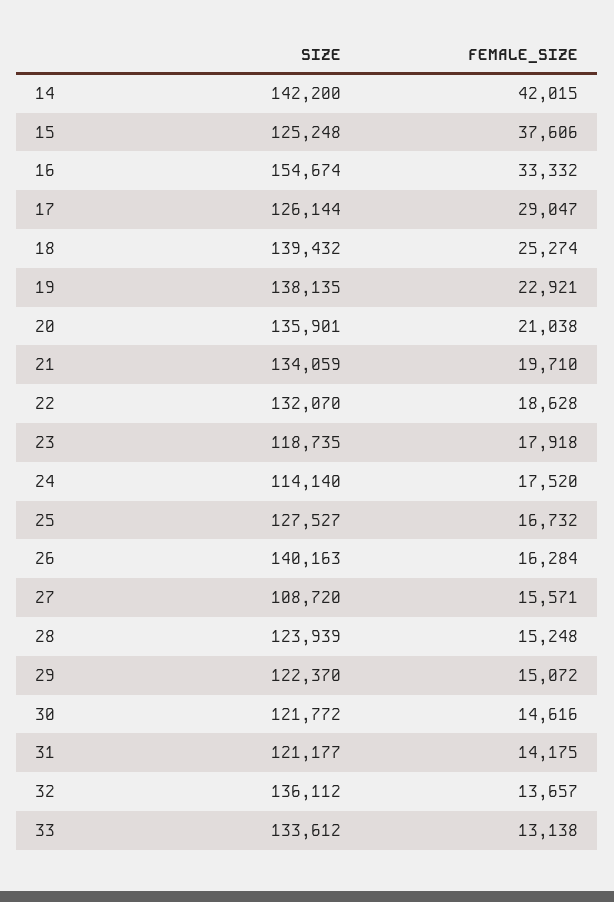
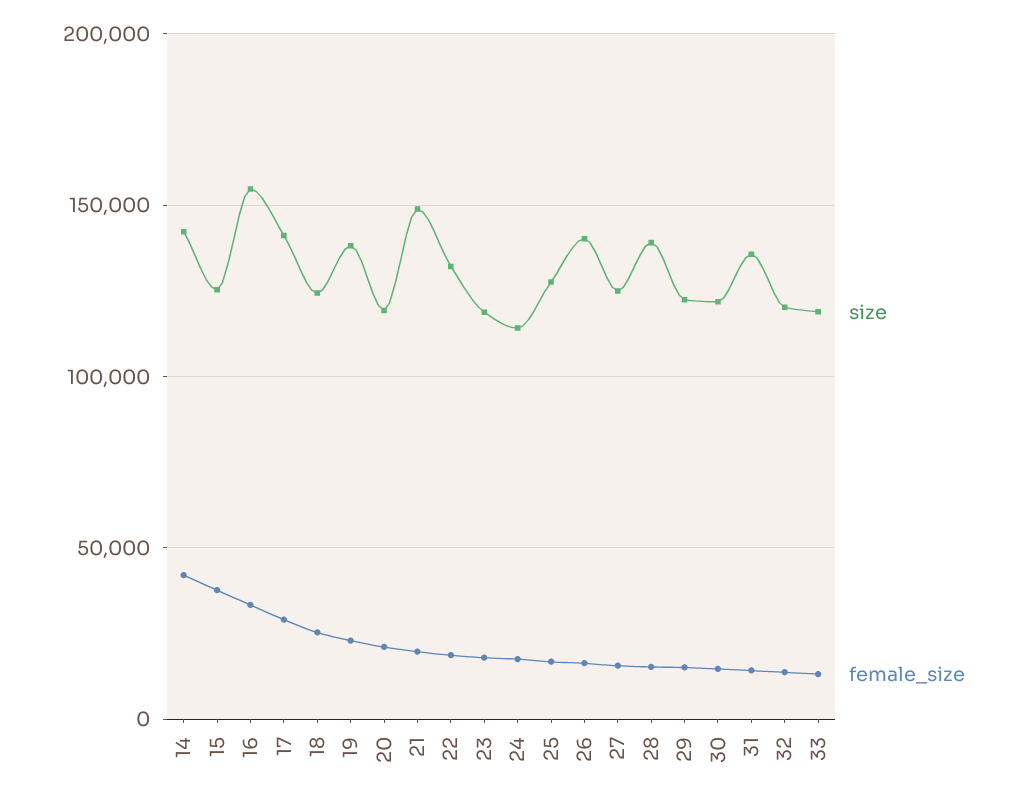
  {
    "SIZE": {
      "14": 142200,
      "15": 125248,
      "16": 154674,
-     "17": 126144,
+     "17": 140000,
-     "18": 139432,
+     "18": 125000,
      "19": 138135,
-     "20": 135901,
+     "20": 120000,
-     "21": 134059,
+     "21": 150000,
      "22": 132070,
      "23": 118735,
      "24": 114140,
      "25": 127527,
      "26": 140163,
-     "27": 108720,
+     "27": 125000,
-     "28": 123939,
+     "28": 140000,
      "29": 122370,
      "30": 121772,
-     "31": 121177,
+     "31": 135000,
-     "32": 136112,
+     "32": 120000,
-     "33": 133612
+     "33": 120000
    },
    "FEMALE_SIZE": {
      "14": 42015,
      "15": 37606,
      "16": 33332,
      "17": 29047,
      "18": 25274,
      "19": 22921,
      "20": 21038,
      "21": 19710,
      "22": 18628,
      "23": 17918,
      "24": 17520,
      "25": 16732,
      "26": 16284,
      "27": 15571,
      "28": 15248,
      "29": 15072,
      "30": 14616,
      "31": 14175,
      "32": 13657,
      "33": 13138
    }
  }

